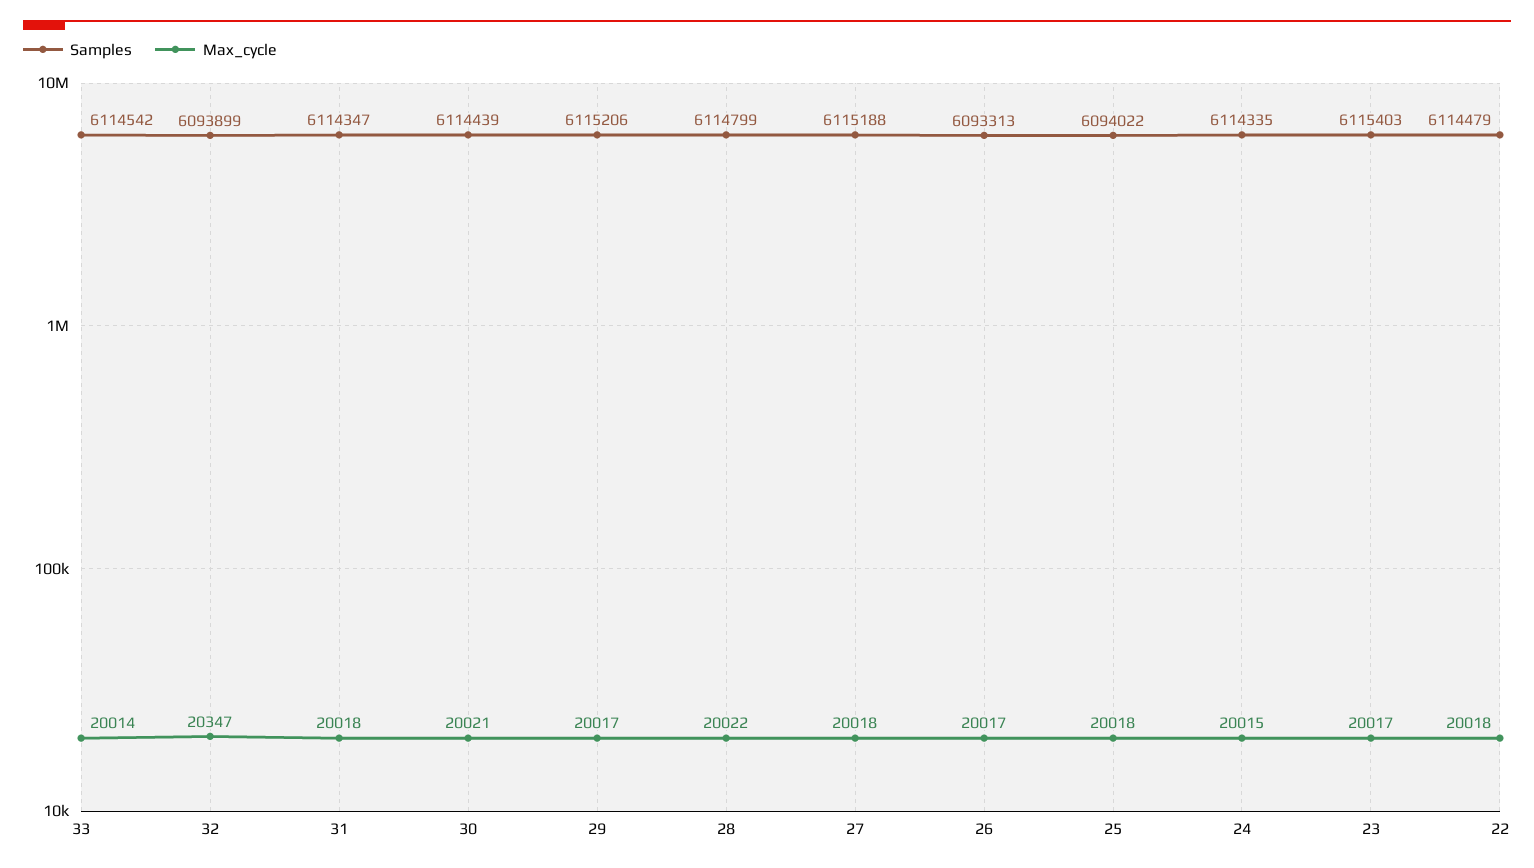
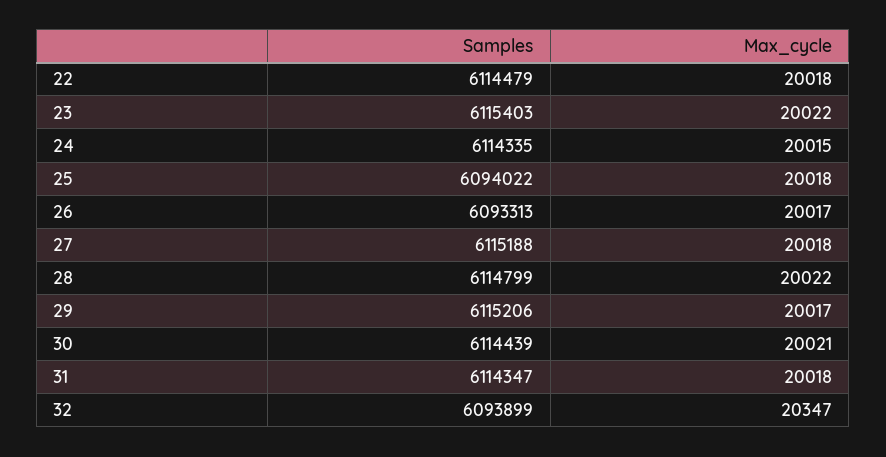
  {
    "Samples": {
-     "33": 6114542,
      "32": 6093899,
      "31": 6114347,
      "30": 6114439,
      "29": 6115206,
      "28": 6114799,
      "27": 6115188,
      "26": 6093313,
      "25": 6094022,
      "24": 6114335,
      "23": 6115403,
      "22": 6114479
    },
    "Max_cycle": {
-     "33": 20014,
      "32": 20347,
      "31": 20018,
      "30": 20021,
      "29": 20017,
      "28": 20022,
      "27": 20018,
      "26": 20017,
      "25": 20018,
      "24": 20015,
-     "23": 20017,
+     "23": 20022,
      "22": 20018
    }
  }

